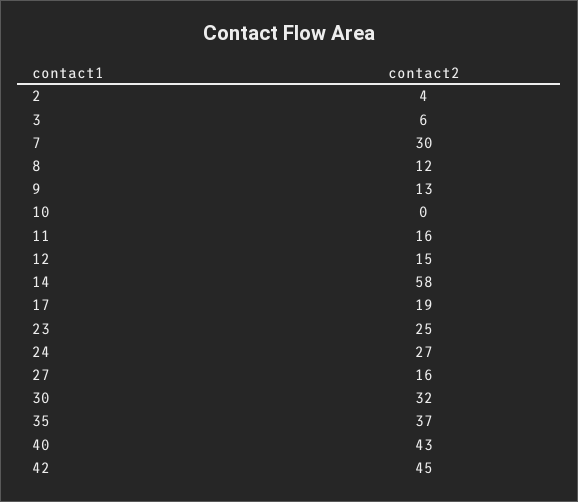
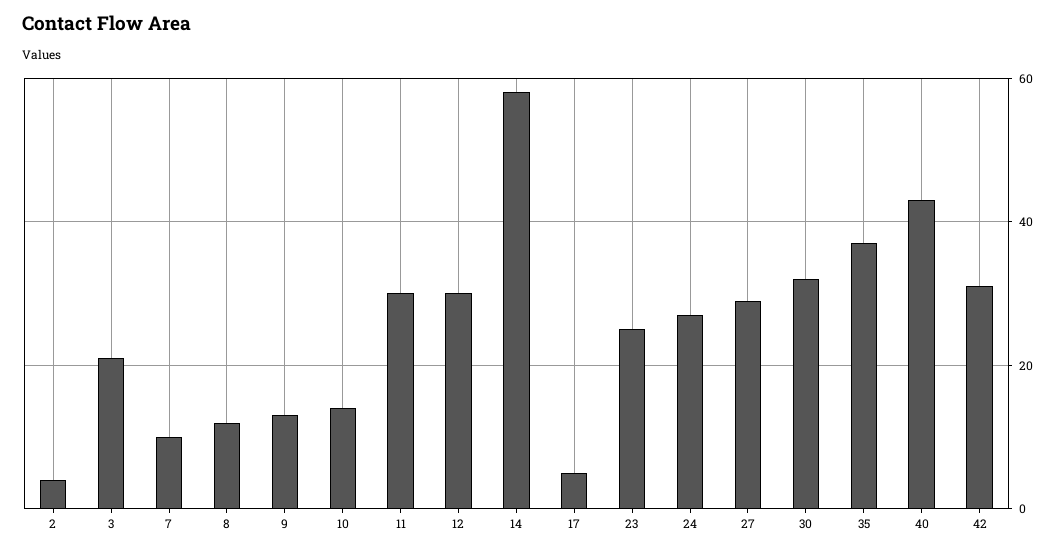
  {
    "2": 4,
-   "3": 6,
+   "3": 20,
-   "7": 30,
+   "7": 10,
    "8": 12,
    "9": 13,
-   "10": 0,
+   "10": 15,
-   "11": 16,
+   "11": 30,
-   "12": 15,
+   "12": 30,
    "14": 58,
-   "17": 19,
+   "17": 5,
    "23": 25,
    "24": 27,
-   "27": 16,
+   "27": 30,
    "30": 32,
    "35": 37,
    "40": 43,
-   "42": 45
+   "42": 30
  }

